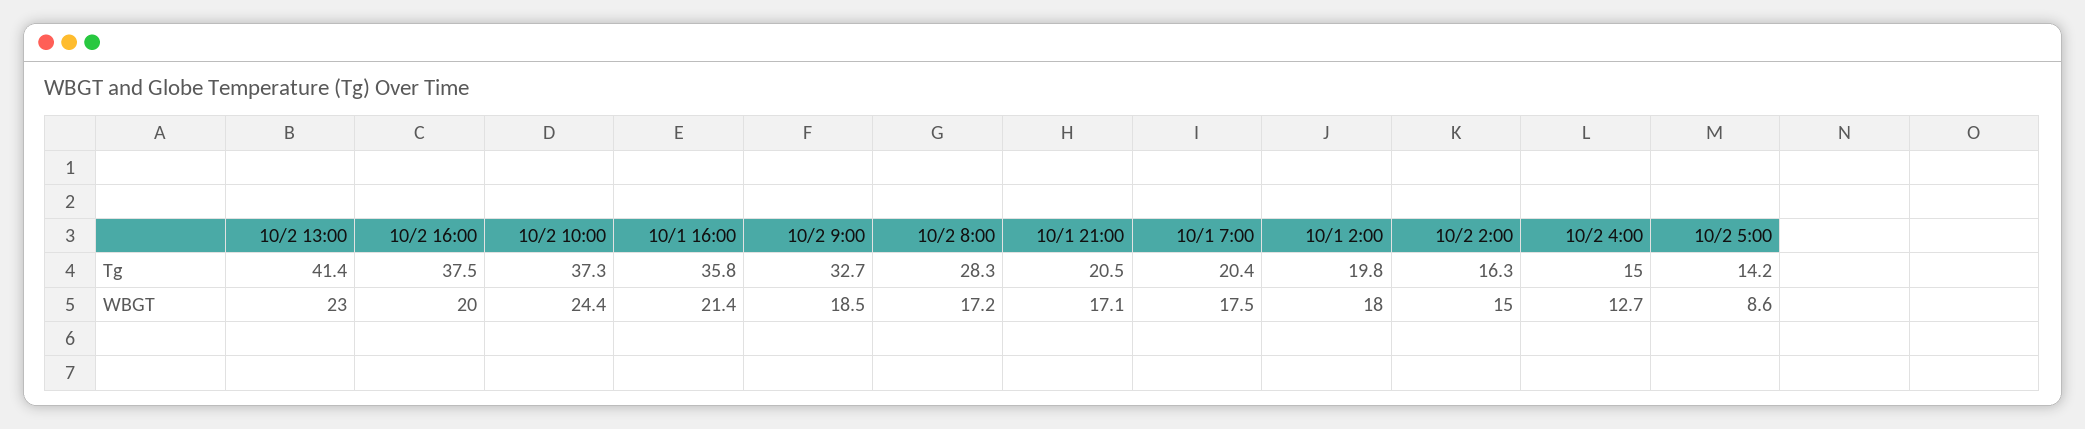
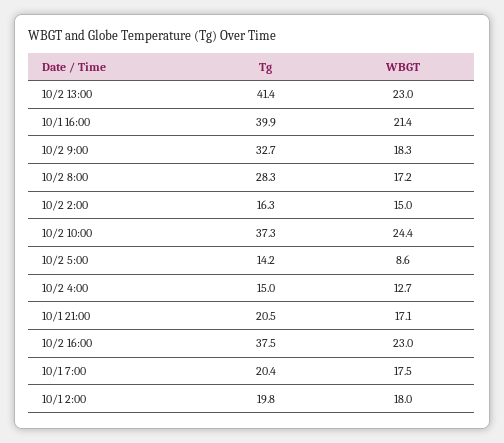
  {
    "10/2 13:00": {
      "Tg": 41.4,
      "WBGT": 23
    },
    "10/2 16:00": {
      "Tg": 37.5,
-     "WBGT": 20
+     "WBGT": 23
    },
    "10/2 10:00": {
      "Tg": 37.3,
      "WBGT": 24.4
    },
    "10/1 16:00": {
-     "Tg": 35.8,
+     "Tg": 39.9,
      "WBGT": 21.4
    },
    "10/2 9:00": {
      "Tg": 32.7,
-     "WBGT": 18.5
+     "WBGT": 18.3
    },
    "10/2 8:00": {
      "Tg": 28.3,
      "WBGT": 17.2
    },
    "10/1 21:00": {
      "Tg": 20.5,
      "WBGT": 17.1
    },
    "10/1 7:00": {
      "Tg": 20.4,
      "WBGT": 17.5
    },
    "10/1 2:00": {
      "Tg": 19.8,
      "WBGT": 18
    },
    "10/2 2:00": {
      "Tg": 16.3,
      "WBGT": 15
    },
    "10/2 4:00": {
      "Tg": 15,
      "WBGT": 12.7
    },
    "10/2 5:00": {
      "Tg": 14.2,
      "WBGT": 8.6
    }
  }

